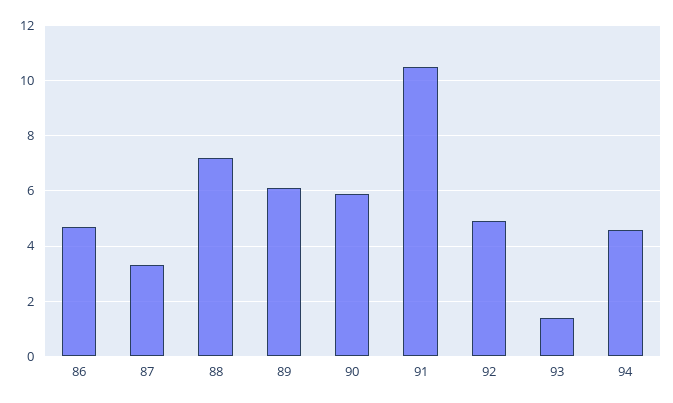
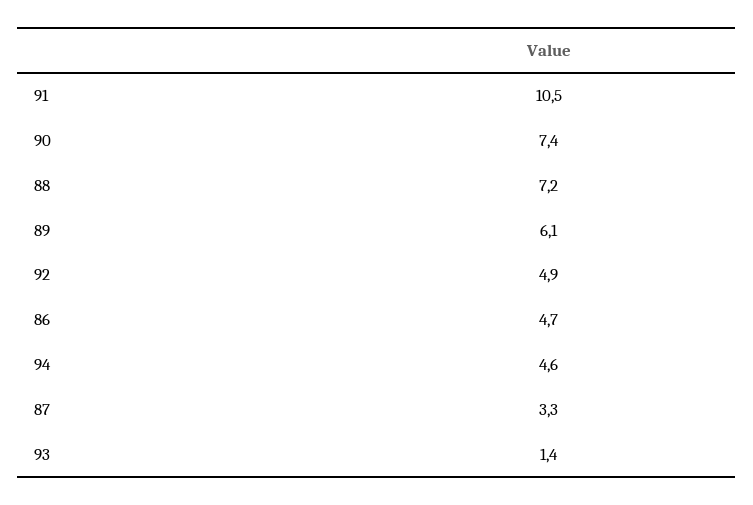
  {
    "86": 4.7,
    "87": 3.3,
    "88": 7.2,
    "89": 6.1,
-   "90": 6,
+   "90": 7.4,
    "91": 10.5,
    "92": 4.9,
    "93": 1.4,
    "94": 4.6
  }

